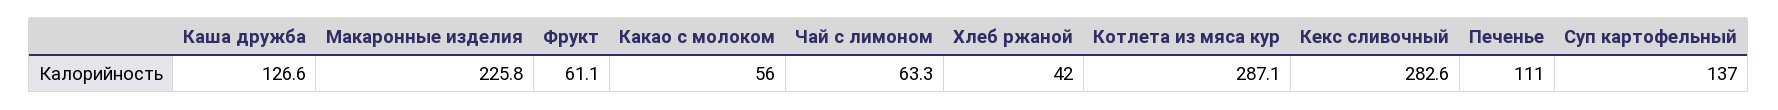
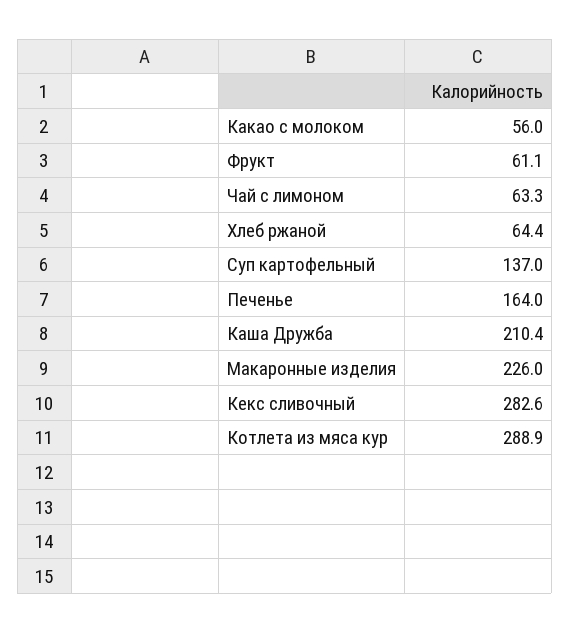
  {
-   "Каша дружба": 126.6,
+   "Каша дружба": 210.4,
-   "Макаронные изделия": 225.8,
+   "Макаронные изделия": 226,
    "Фрукт": 61.1,
    "Какао с молоком": 56,
    "Чай с лимоном": 63.3,
-   "Хлеб ржаной": 42,
+   "Хлеб ржаной": 64.4,
-   "Котлета из мяса кур": 287.1,
+   "Котлета из мяса кур": 288.9,
    "Кекс сливочный": 282.6,
-   "Печенье": 111,
+   "Печенье": 164,
    "Суп картофельный": 137
  }

